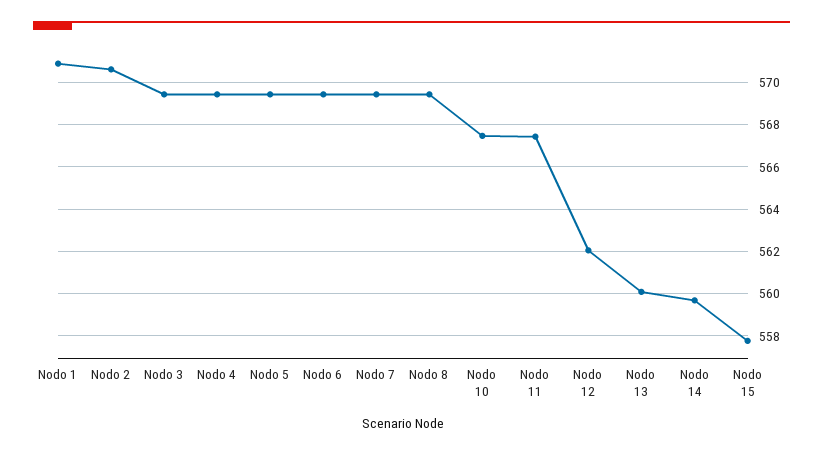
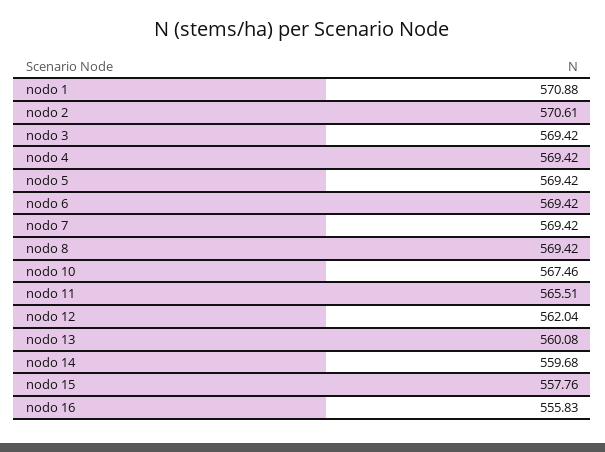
  {
    "Nodo 1": 570.88,
    "Nodo 2": 570.61,
    "Nodo 3": 569.42,
    "Nodo 4": 569.42,
    "Nodo 5": 569.42,
    "Nodo 6": 569.42,
    "Nodo 7": 569.42,
    "Nodo 8": 569.42,
    "Nodo 10": 567.46,
-   "Nodo 11": 567.5,
+   "Nodo 11": 565.51,
    "Nodo 12": 562.04,
    "Nodo 13": 560.08,
    "Nodo 14": 559.68,
-   "Nodo 15": 557.76
+   "Nodo 15": 557.76,
+   "nodo 16": 555.83
  }

